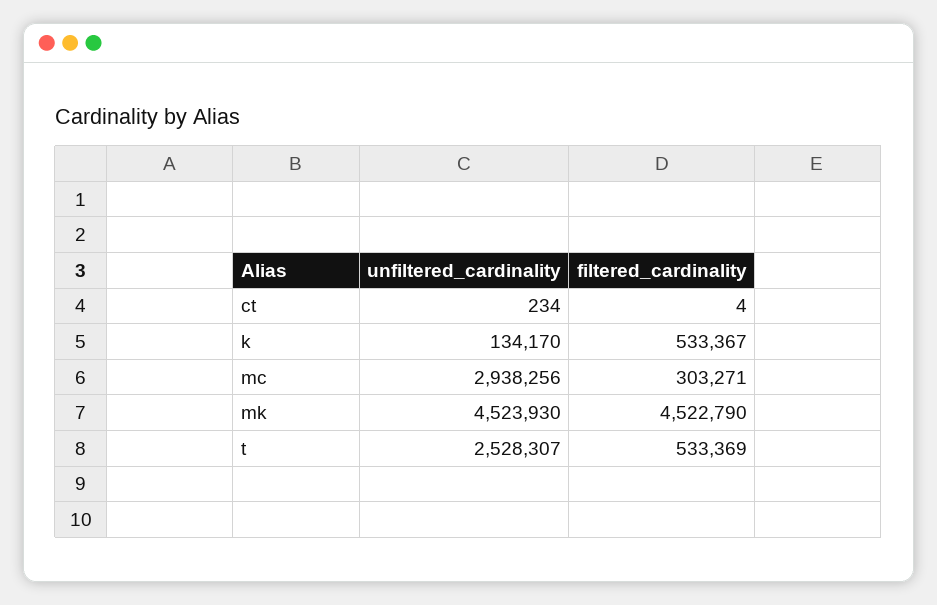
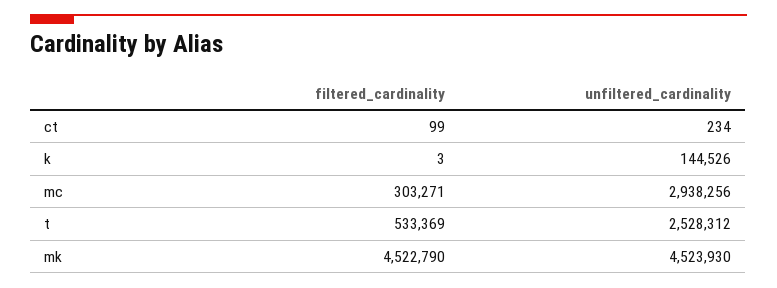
  {
    "unfiltered_cardinality": {
      "ct": 234,
-     "k": 134170,
+     "k": 144526,
      "mc": 2938256,
      "mk": 4523930,
-     "t": 2528307
+     "t": 2528312
    },
    "filtered_cardinality": {
-     "ct": 4,
+     "ct": 99,
-     "k": 533367,
+     "k": 3,
      "mc": 303271,
      "mk": 4522790,
      "t": 533369
    }
  }

